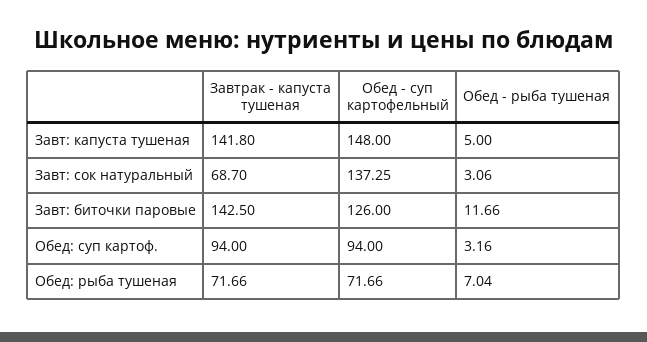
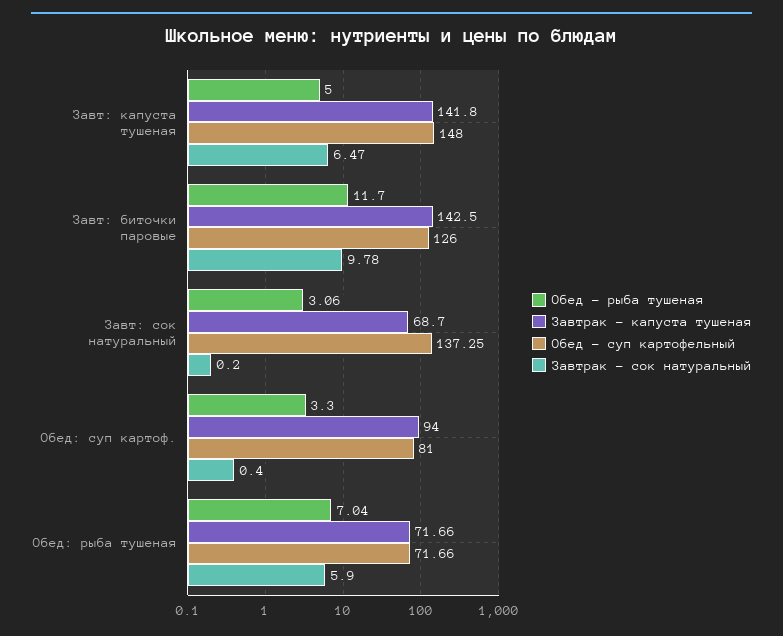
  {
    "Завтрак - капуста тушеная": {
      "Завт: капуста тушеная": 141.8,
      "Завт: сок натуральный": 68.7,
      "Завт: биточки паровые": 142.5,
      "Обед: суп картоф.": 94,
      "Обед: рыба тушеная": 71.66
    },
    "Обед - суп картофельный": {
      "Завт: капуста тушеная": 148,
      "Завт: сок натуральный": 137.25,
      "Завт: биточки паровые": 126,
-     "Обед: суп картоф.": 94,
+     "Обед: суп картоф.": 81,
      "Обед: рыба тушеная": 71.66
    },
    "Обед - рыба тушеная": {
      "Завт: капуста тушеная": 5,
      "Завт: сок натуральный": 3.06,
-     "Завт: биточки паровые": 11.66,
+     "Завт: биточки паровые": 11.7,
-     "Обед: суп картоф.": 3.16,
+     "Обед: суп картоф.": 3.3,
      "Обед: рыба тушеная": 7.04
-   }
+   },
+   "Завтрак - сок натуральный": {
+     "Завт: капуста тушеная": 6.47,
+     "Завт: биточки паровые": 9.78,
+     "Завт: сок натуральный": 0.2,
+     "Обед: суп картоф.": 0.4,
+     "Обед: рыба тушеная": 5.9
+   }
  }

